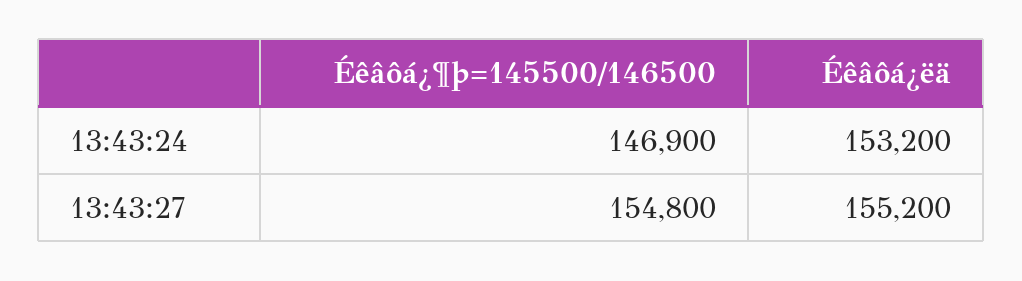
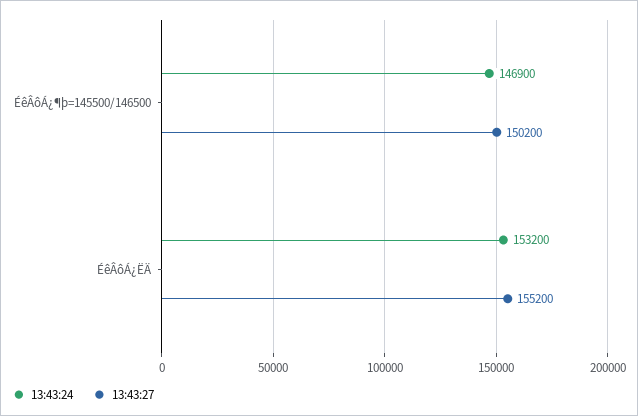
  {
    "13:43:24": {
      "Éêâôá¿¶þ=145500/146500": 146900,
      "Éêâôá¿ëä": 153200
    },
    "13:43:27": {
-     "Éêâôá¿¶þ=145500/146500": 154800,
+     "Éêâôá¿¶þ=145500/146500": 150200,
      "Éêâôá¿ëä": 155200
    }
  }

